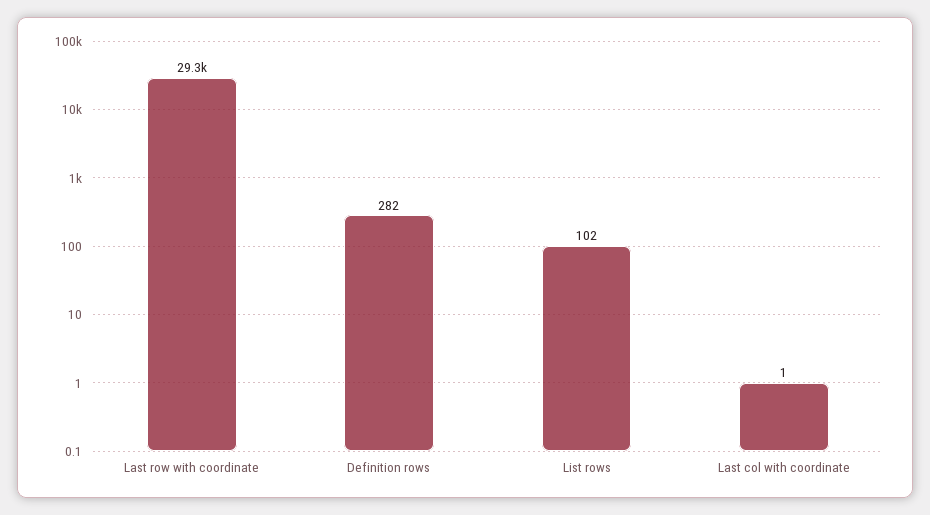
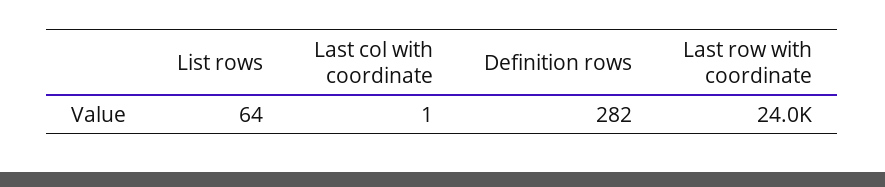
  {
-   "Last row with coordinate": 29300,
+   "Last row with coordinate": 24000,
    "Definition rows": 282,
-   "List rows": 102,
+   "List rows": 64,
    "Last col with coordinate": 1
  }

